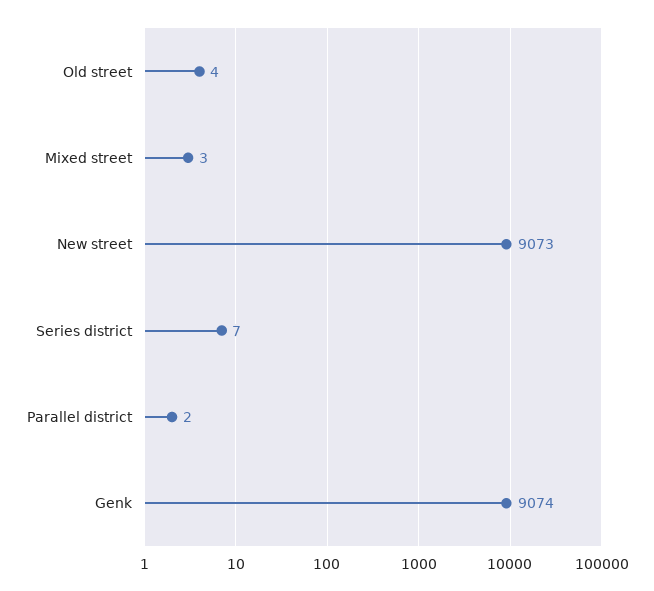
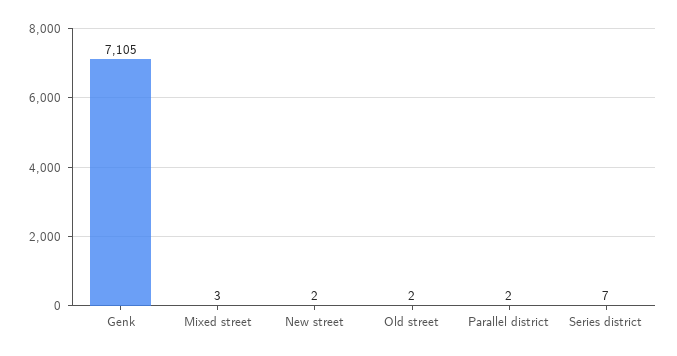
  {
-   "Old street": 4,
+   "Old street": 2,
    "Mixed street": 3,
-   "New street": 9073,
+   "New street": 2,
    "Series district": 7,
    "Parallel district": 2,
-   "Genk": 9074
+   "Genk": 7105
  }

